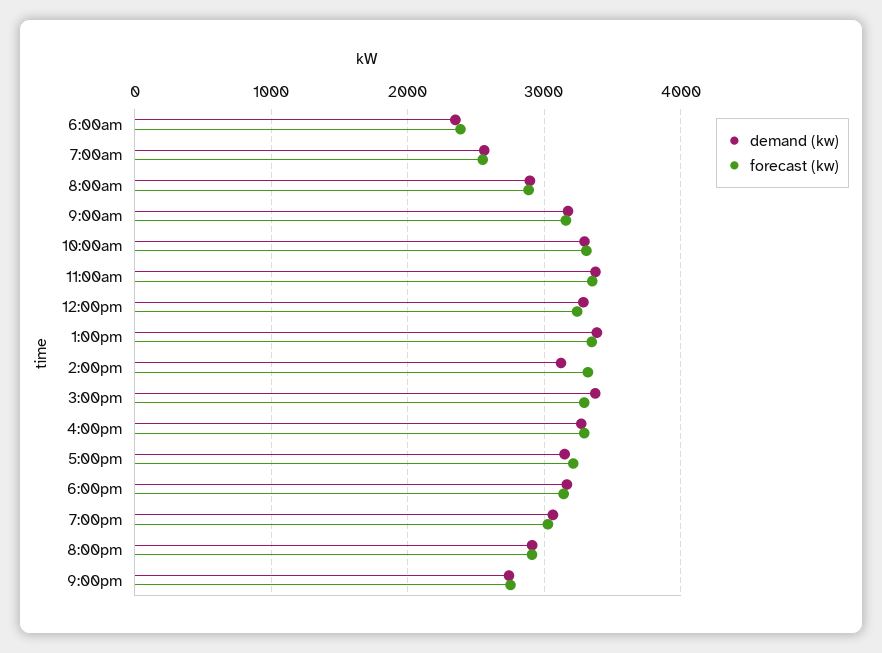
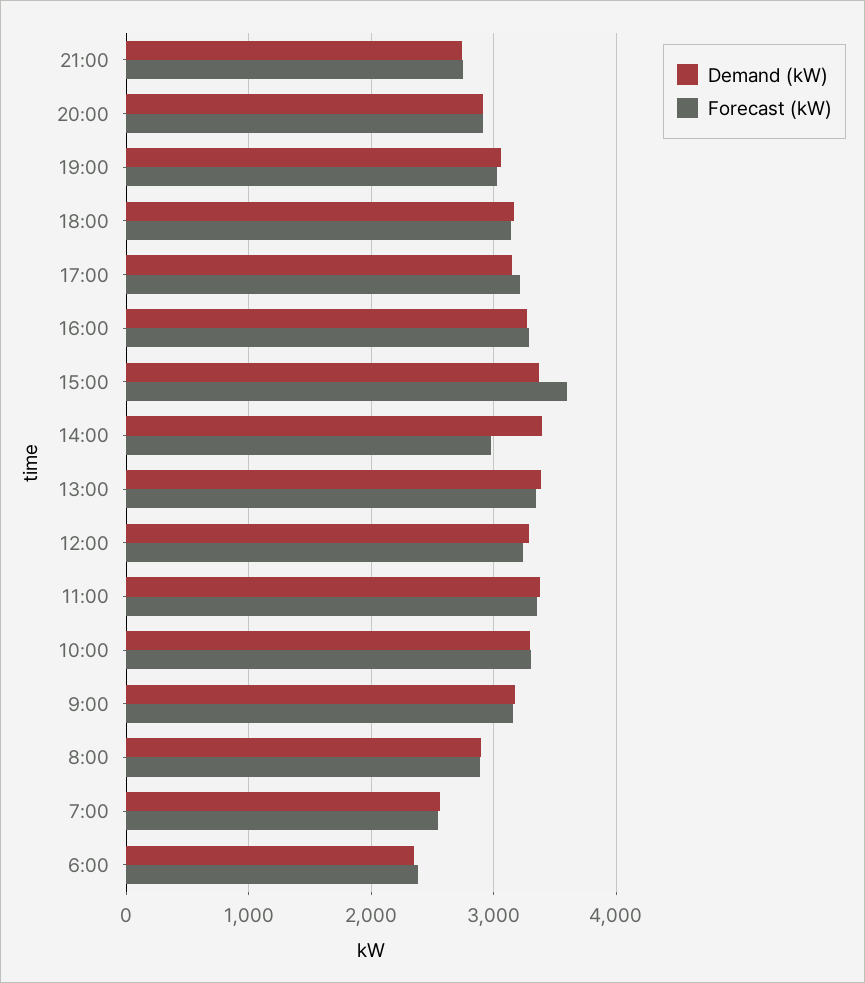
  {
    "demand (kw)": {
      "6:00am": 2400,
      "7:00am": 2600,
      "8:00am": 2900,
      "9:00am": 3200,
      "10:00am": 3300,
      "11:00am": 3400,
      "12:00pm": 3300,
      "1:00pm": 3400,
-     "2:00pm": 3100,
+     "2:00pm": 3400,
      "3:00pm": 3400,
      "4:00pm": 3300,
      "5:00pm": 3200,
      "6:00pm": 3200,
      "7:00pm": 3100,
      "8:00pm": 2900,
      "9:00pm": 2700
    },
    "forecast (kw)": {
      "6:00am": 2400,
      "7:00am": 2600,
      "8:00am": 2900,
      "9:00am": 3200,
      "10:00am": 3300,
      "11:00am": 3400,
      "12:00pm": 3200,
      "1:00pm": 3300,
-     "2:00pm": 3300,
+     "2:00pm": 3000,
-     "3:00pm": 3300,
+     "3:00pm": 3600,
      "4:00pm": 3300,
      "5:00pm": 3200,
      "6:00pm": 3100,
      "7:00pm": 3000,
      "8:00pm": 2900,
      "9:00pm": 2800
    }
  }

